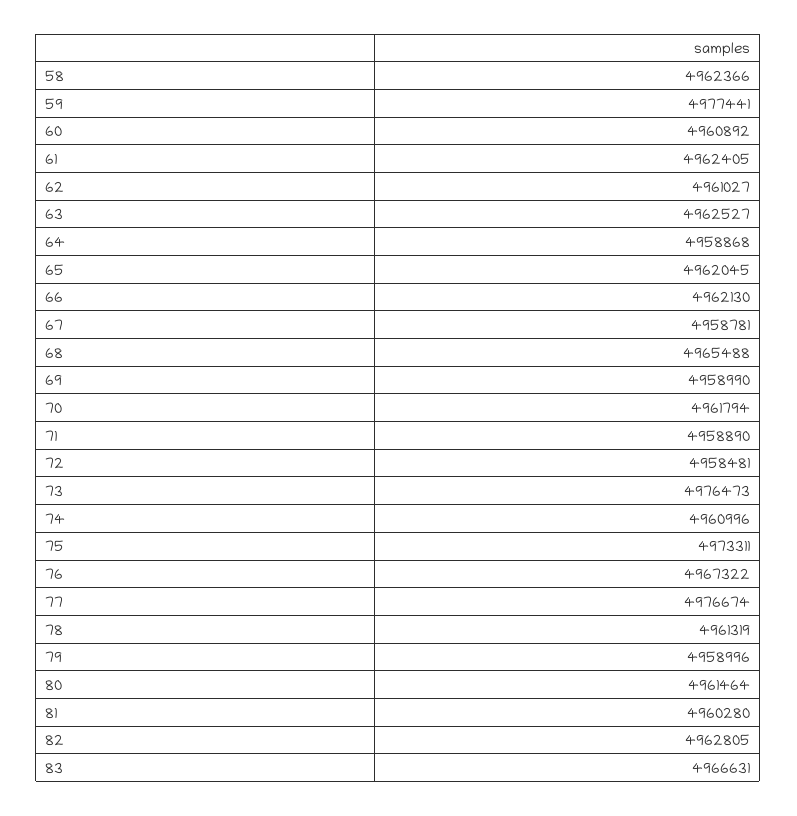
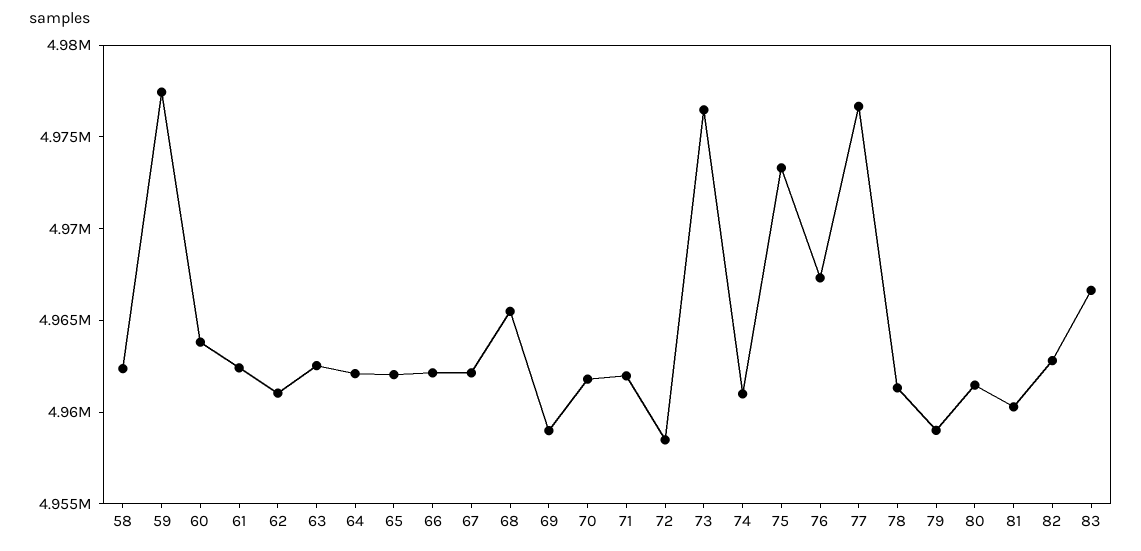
  {
    "58": 4962366,
    "59": 4977441,
-   "60": 4960892,
+   "60": 4964000,
    "61": 4962405,
    "62": 4961027,
    "63": 4962527,
-   "64": 4958868,
+   "64": 4962000,
    "65": 4962045,
    "66": 4962130,
-   "67": 4958781,
+   "67": 4962000,
    "68": 4965488,
    "69": 4958990,
    "70": 4961794,
-   "71": 4958890,
+   "71": 4962000,
    "72": 4958481,
    "73": 4976473,
    "74": 4960996,
    "75": 4973311,
    "76": 4967322,
    "77": 4976674,
    "78": 4961319,
    "79": 4958996,
    "80": 4961464,
    "81": 4960280,
    "82": 4962805,
    "83": 4966631
  }

